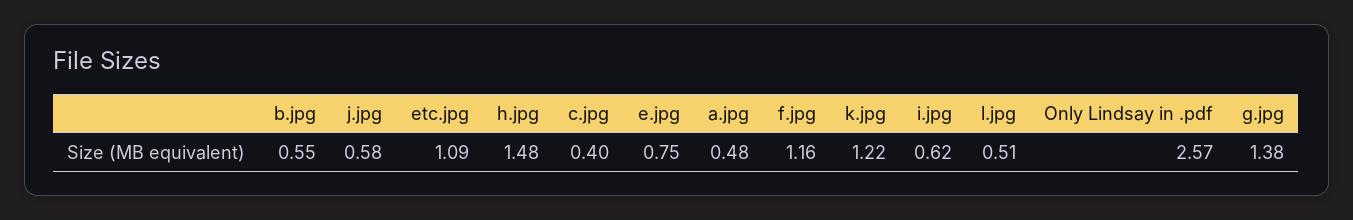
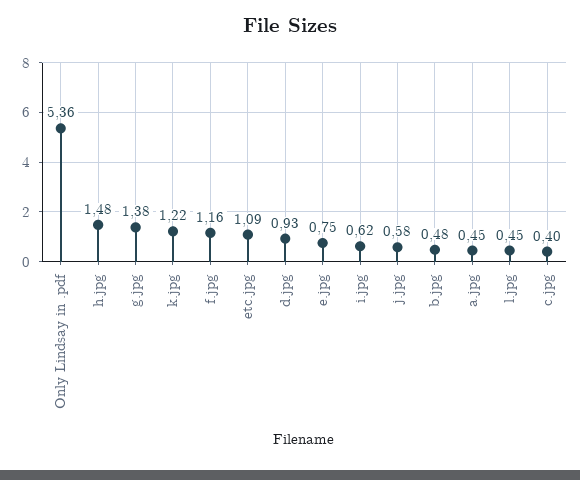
  {
-   "b.jpg": 0.55,
+   "b.jpg": 0.48,
    "j.jpg": 0.58,
    "etc.jpg": 1.09,
    "h.jpg": 1.48,
    "c.jpg": 0.4,
    "e.jpg": 0.75,
-   "a.jpg": 0.48,
+   "a.jpg": 0.45,
    "f.jpg": 1.16,
    "k.jpg": 1.22,
    "i.jpg": 0.62,
-   "l.jpg": 0.51,
+   "l.jpg": 0.45,
-   "Only Lindsay in .pdf": 2.57,
+   "Only Lindsay in .pdf": 5.36,
-   "g.jpg": 1.38
+   "g.jpg": 1.38,
+   "d.jpg": 0.93
  }

